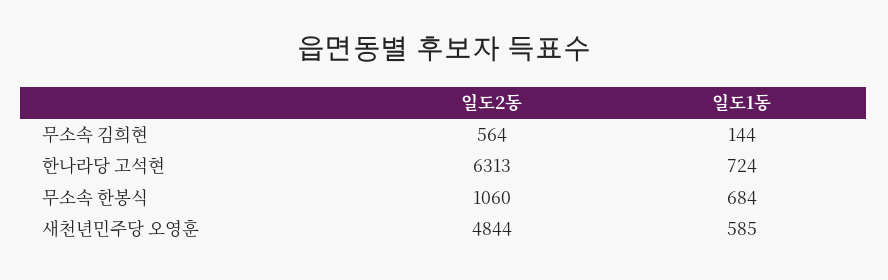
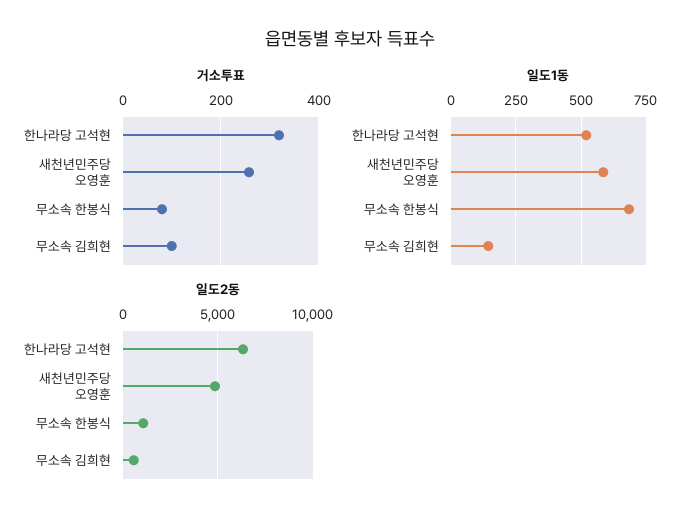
  {
    "일도2동": {
      "무소속 김희현": 564,
      "한나라당 고석현": 6313,
      "무소속 한봉식": 1060,
      "새천년민주당 오영훈": 4844
    },
    "일도1동": {
      "무소속 김희현": 144,
-     "한나라당 고석현": 724,
+     "한나라당 고석현": 525,
      "무소속 한봉식": 684,
      "새천년민주당 오영훈": 585
-   }
+   },
+   "거소투표": {
+     "한나라당 고석현": 320,
+     "새천년민주당 오영훈": 260,
+     "무소속 한봉식": 80,
+     "무소속 김희현": 100
+   }
  }

